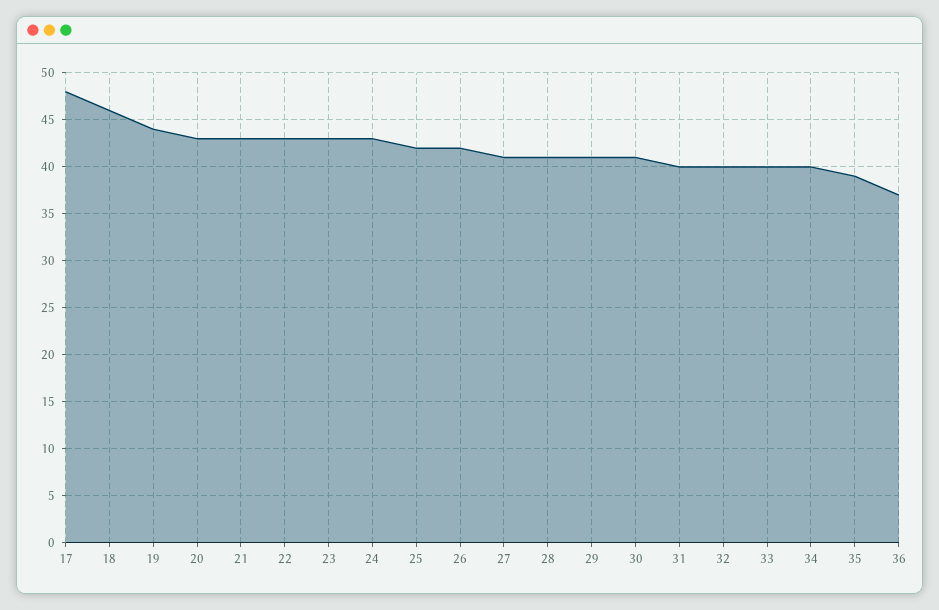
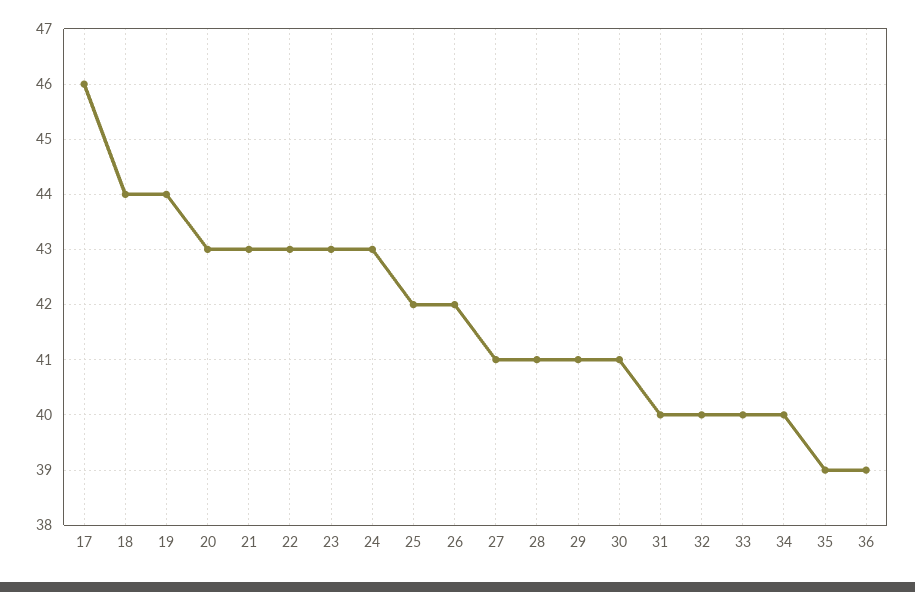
  {
-   "17": 48,
+   "17": 46,
-   "18": 46,
+   "18": 44,
    "19": 44,
    "20": 43,
    "21": 43,
    "22": 43,
    "23": 43,
    "24": 43,
    "25": 42,
    "26": 42,
    "27": 41,
    "28": 41,
    "29": 41,
    "30": 41,
    "31": 40,
    "32": 40,
    "33": 40,
    "34": 40,
    "35": 39,
-   "36": 37
+   "36": 39
  }

